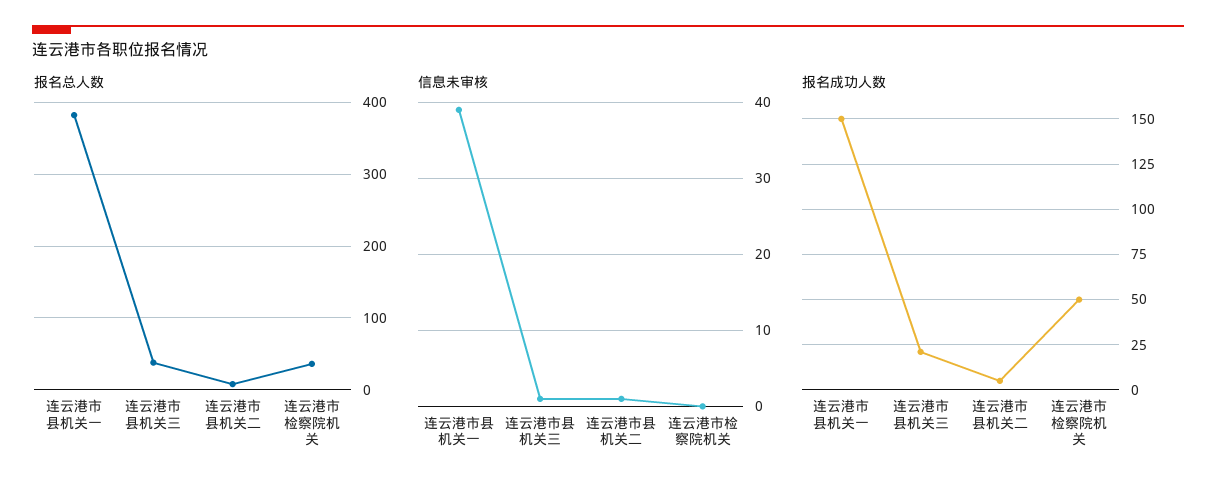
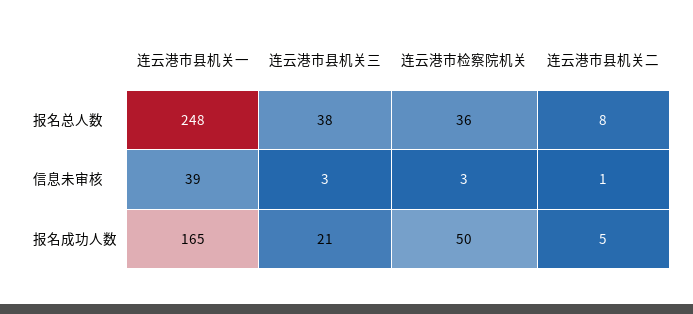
  {
    "报名总人数": {
-     "连云港市县机关一": 380,
+     "连云港市县机关一": 248,
      "连云港市县机关三": 38,
      "连云港市县机关二": 8,
      "连云港市检察院机关": 36
    },
    "信息未审核": {
      "连云港市县机关一": 39,
-     "连云港市县机关三": 1,
+     "连云港市县机关三": 3,
      "连云港市县机关二": 1,
-     "连云港市检察院机关": 0
+     "连云港市检察院机关": 3
    },
    "报名成功人数": {
-     "连云港市县机关一": 150,
+     "连云港市县机关一": 165,
      "连云港市县机关三": 21,
      "连云港市县机关二": 5,
      "连云港市检察院机关": 50
    }
  }

